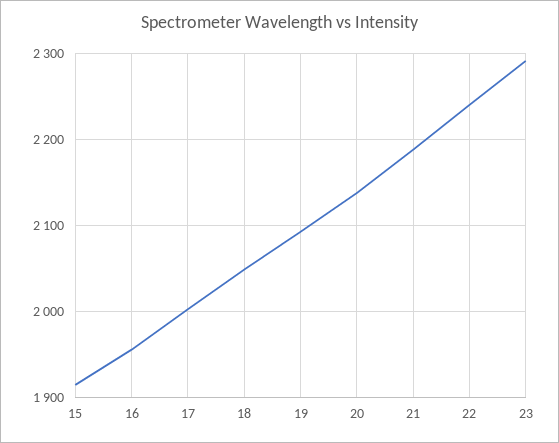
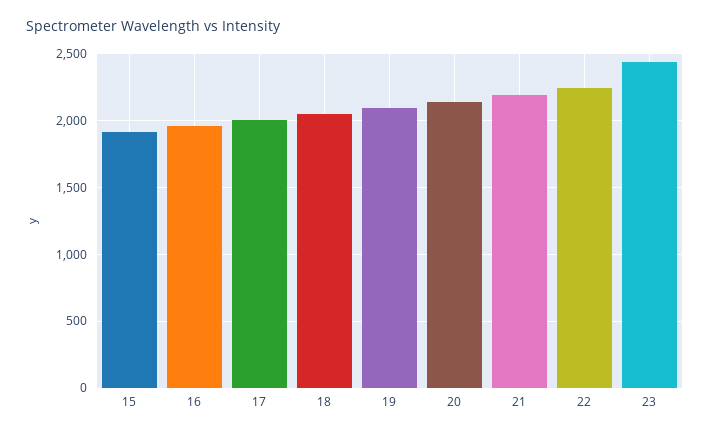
  {
    "15": 1920,
    "16": 1960,
    "17": 2000,
    "18": 2050,
    "19": 2090,
    "20": 2140,
    "21": 2190,
    "22": 2240,
-   "23": 2290
+   "23": 2450
  }

